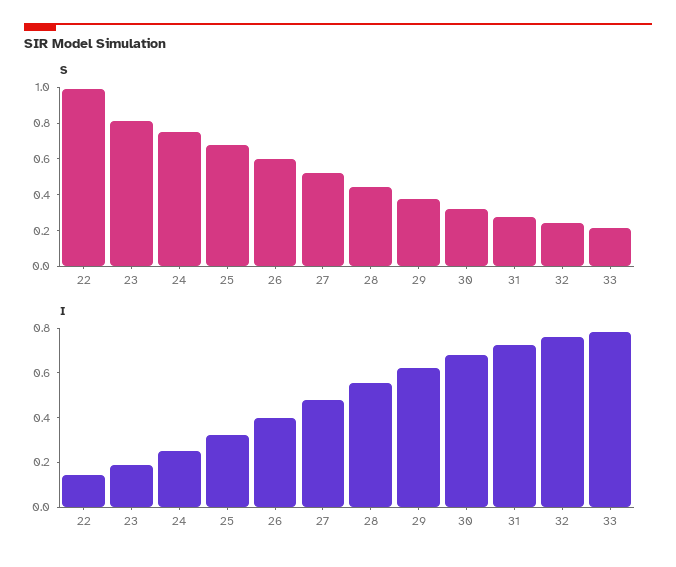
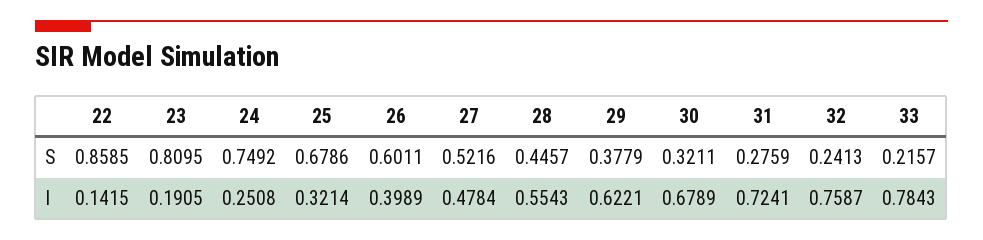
  {
    "S": {
-     "22": 1,
+     "22": 0.8585,
      "23": 0.8095,
      "24": 0.7492,
      "25": 0.6786,
      "26": 0.6011,
      "27": 0.5216,
      "28": 0.4457,
      "29": 0.3779,
      "30": 0.3211,
      "31": 0.2759,
      "32": 0.2413,
      "33": 0.2157
    },
    "I": {
      "22": 0.1415,
      "23": 0.1905,
      "24": 0.2508,
      "25": 0.3214,
      "26": 0.3989,
      "27": 0.4784,
      "28": 0.5543,
      "29": 0.6221,
      "30": 0.6789,
      "31": 0.7241,
      "32": 0.7587,
      "33": 0.7843
    }
  }

